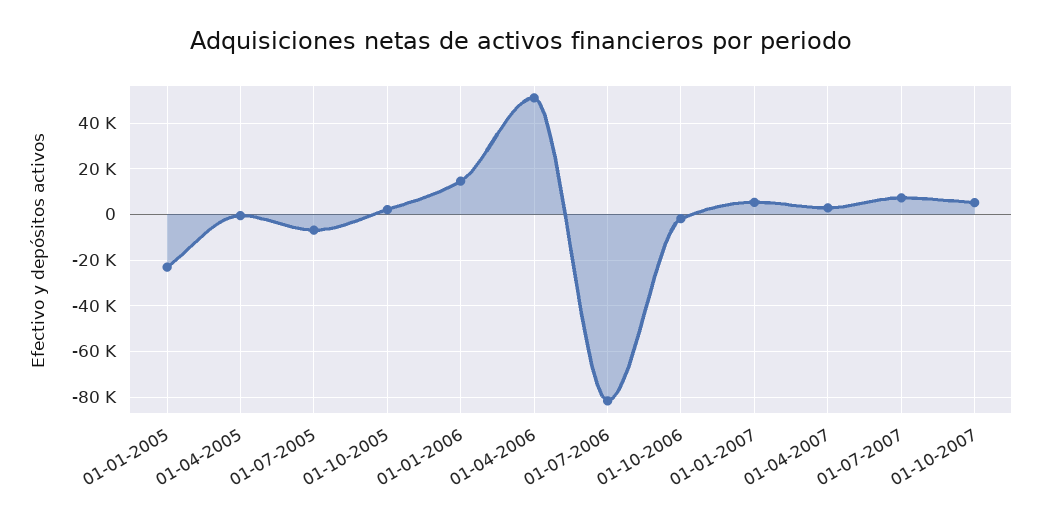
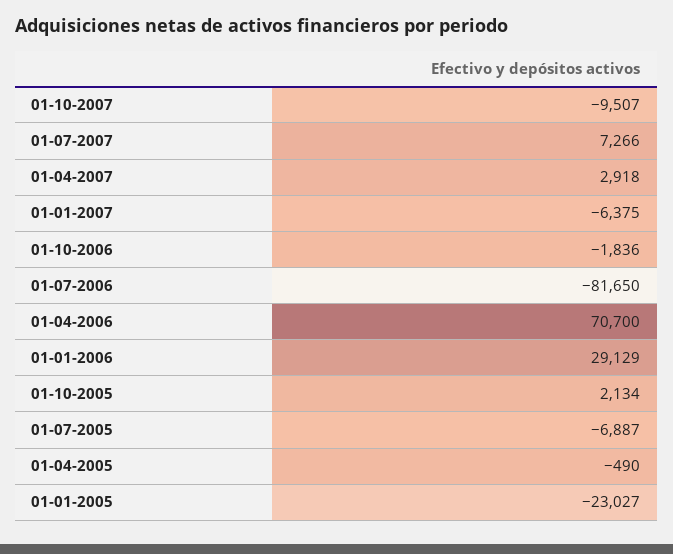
  {
    "01-01-2005": -23027,
    "01-04-2005": -490,
    "01-07-2005": -6887,
    "01-10-2005": 2134,
-   "01-01-2006": 15000,
+   "01-01-2006": 29129,
-   "01-04-2006": 50000,
+   "01-04-2006": 70700,
    "01-07-2006": -81650,
    "01-10-2006": -1836,
-   "01-01-2007": 5000,
+   "01-01-2007": -6375,
    "01-04-2007": 2918,
    "01-07-2007": 7266,
-   "01-10-2007": 5000
+   "01-10-2007": -9507
  }

